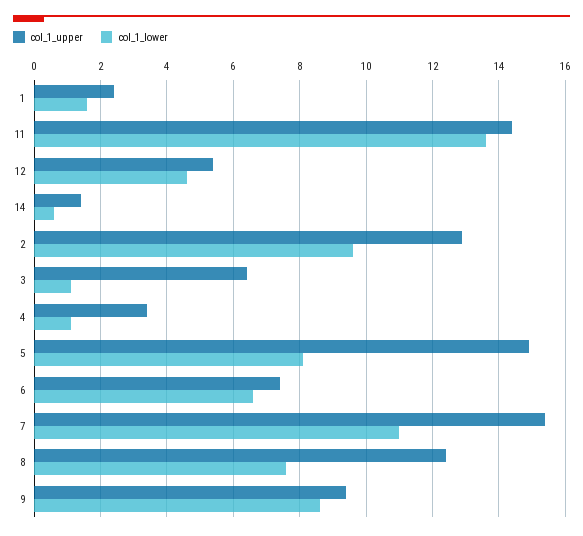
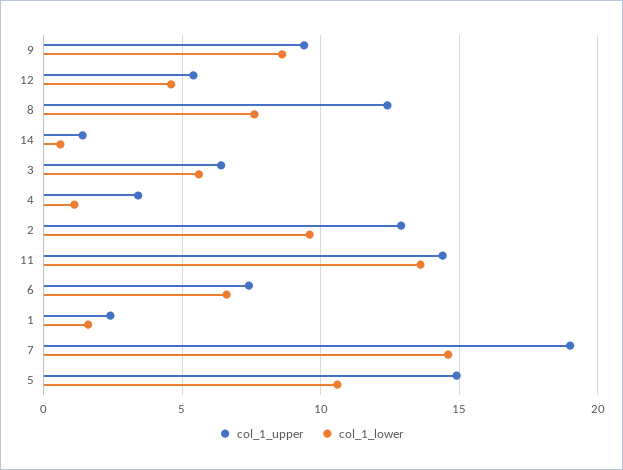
  {
    "col_1_upper": {
      "1": 2.5,
      "11": 14.5,
      "12": 5.5,
      "14": 1.5,
      "2": 13,
      "3": 6.5,
      "4": 3.5,
      "5": 15,
      "6": 7.5,
-     "7": 15.5,
+     "7": 19,
      "8": 12.5,
      "9": 9.5
    },
    "col_1_lower": {
      "1": 1.5,
      "11": 13.5,
      "12": 4.5,
      "14": 0.5,
      "2": 9.5,
-     "3": 1,
+     "3": 5.5,
      "4": 1,
-     "5": 8,
+     "5": 10.5,
      "6": 6.5,
-     "7": 11,
+     "7": 14.5,
      "8": 7.5,
      "9": 8.5
    }
  }

